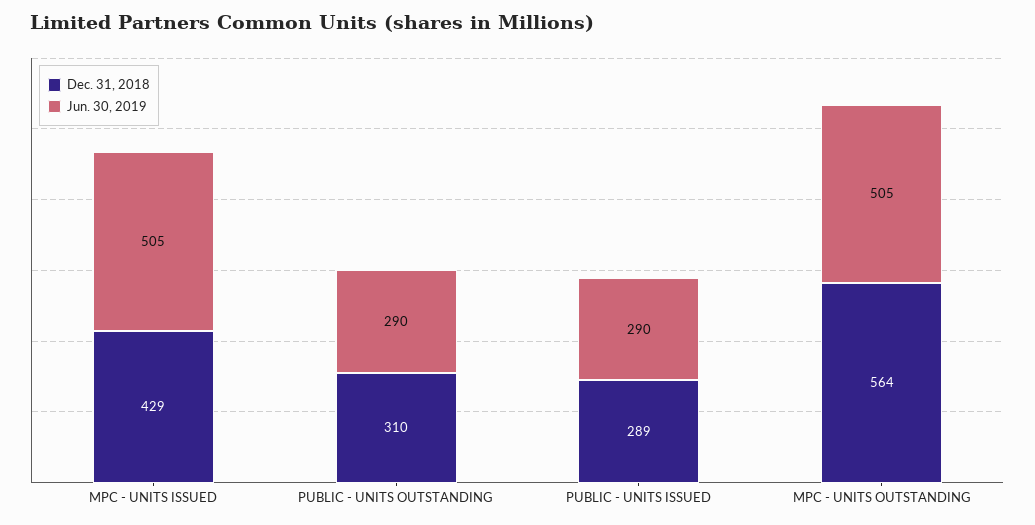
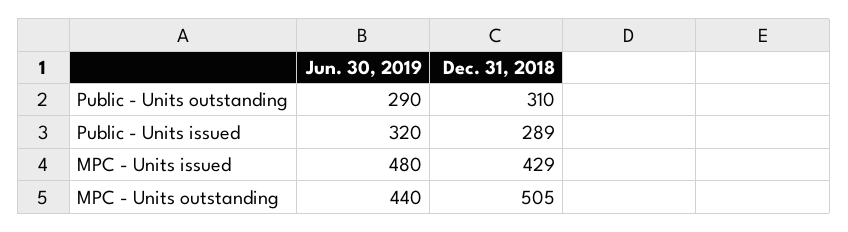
  {
    "Dec. 31, 2018": {
      "MPC - UNITS ISSUED": 429,
      "PUBLIC - UNITS OUTSTANDING": 310,
      "PUBLIC - UNITS ISSUED": 289,
-     "MPC - UNITS OUTSTANDING": 564
+     "MPC - UNITS OUTSTANDING": 505
    },
    "Jun. 30, 2019": {
-     "MPC - UNITS ISSUED": 505,
+     "MPC - UNITS ISSUED": 480,
      "PUBLIC - UNITS OUTSTANDING": 290,
-     "PUBLIC - UNITS ISSUED": 290,
+     "PUBLIC - UNITS ISSUED": 320,
-     "MPC - UNITS OUTSTANDING": 505
+     "MPC - UNITS OUTSTANDING": 440
    }
  }

